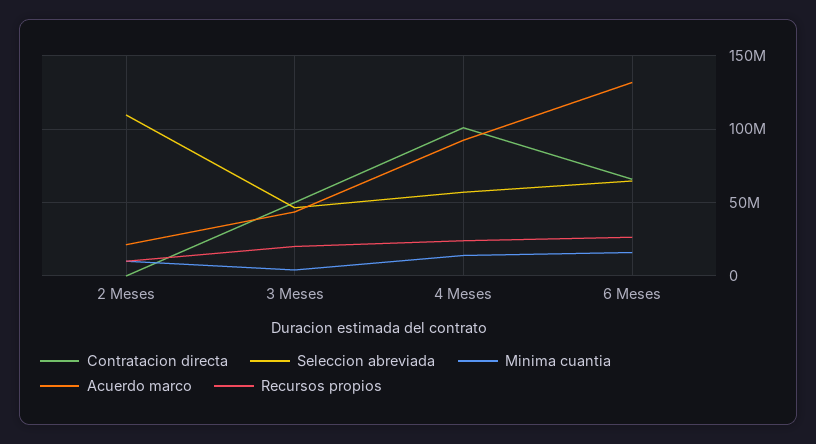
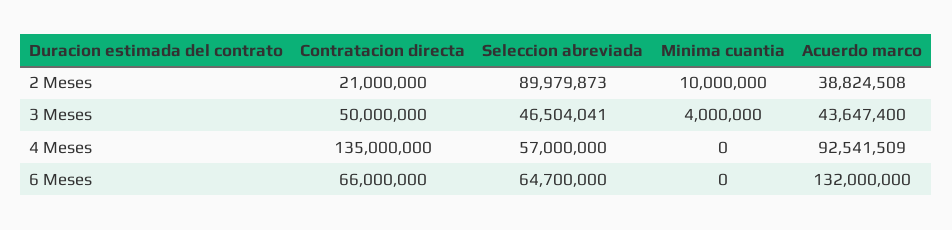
  {
    "Contratacion directa": {
-     "2 Meses": 0,
+     "2 Meses": 21000000,
      "3 Meses": 50000000,
-     "4 Meses": 100000000,
+     "4 Meses": 135000000,
      "6 Meses": 66000000
    },
    "Seleccion abreviada": {
-     "2 Meses": 110000000,
+     "2 Meses": 89979873,
      "3 Meses": 46504041,
      "4 Meses": 57000000,
      "6 Meses": 64700000
    },
    "Minima cuantia": {
      "2 Meses": 10000000,
      "3 Meses": 4000000,
-     "4 Meses": 15000000,
+     "4 Meses": 0,
-     "6 Meses": 15000000
+     "6 Meses": 0
    },
    "Acuerdo marco": {
-     "2 Meses": 20000000,
+     "2 Meses": 38824508,
      "3 Meses": 43647400,
      "4 Meses": 92541509,
      "6 Meses": 132000000
-   },
+   }
-   "Recursos propios": {
-     "2 Meses": 10000000,
-     "3 Meses": 20000000,
-     "4 Meses": 25000000,
-     "6 Meses": 25000000
-   }
  }

